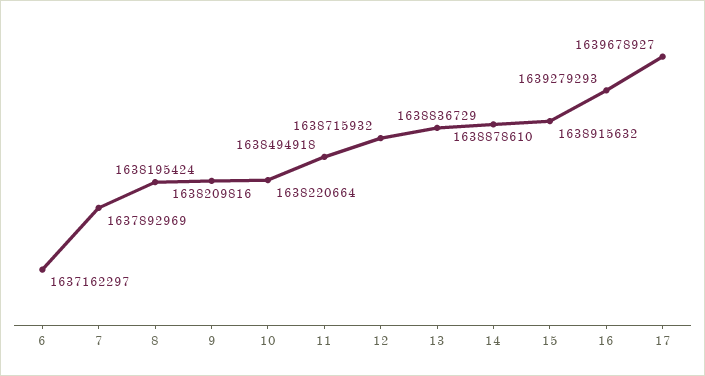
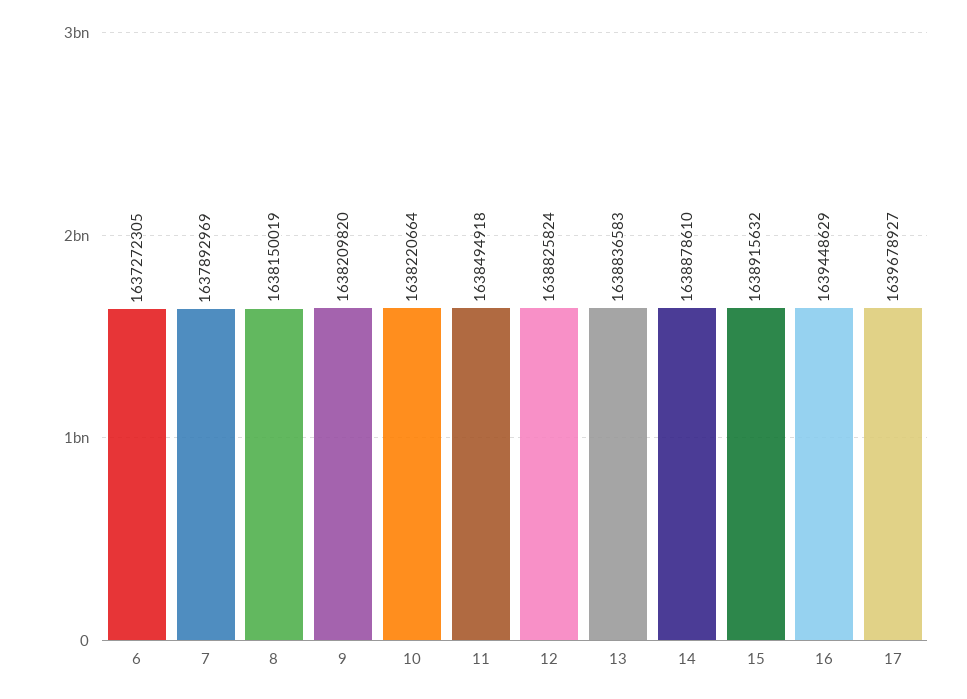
  {
-   "6": 1637162297,
+   "6": 1637272305,
    "7": 1637892969,
-   "8": 1638195424,
+   "8": 1638150019,
-   "9": 1638209816,
+   "9": 1638209820,
    "10": 1638220664,
    "11": 1638494918,
-   "12": 1638715932,
+   "12": 1638825824,
-   "13": 1638836729,
+   "13": 1638836583,
    "14": 1638878610,
    "15": 1638915632,
-   "16": 1639279293,
+   "16": 1639448629,
    "17": 1639678927
  }

